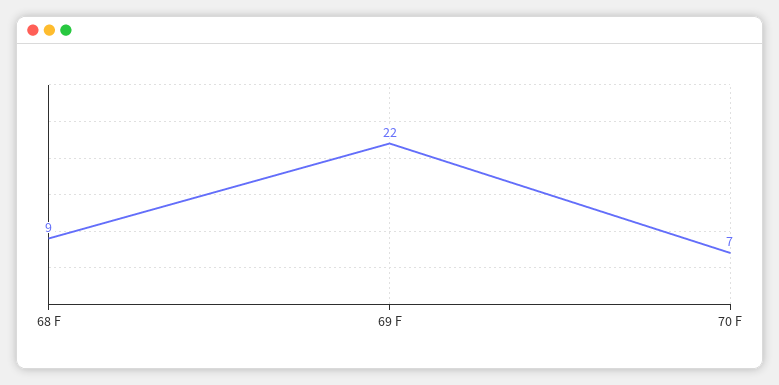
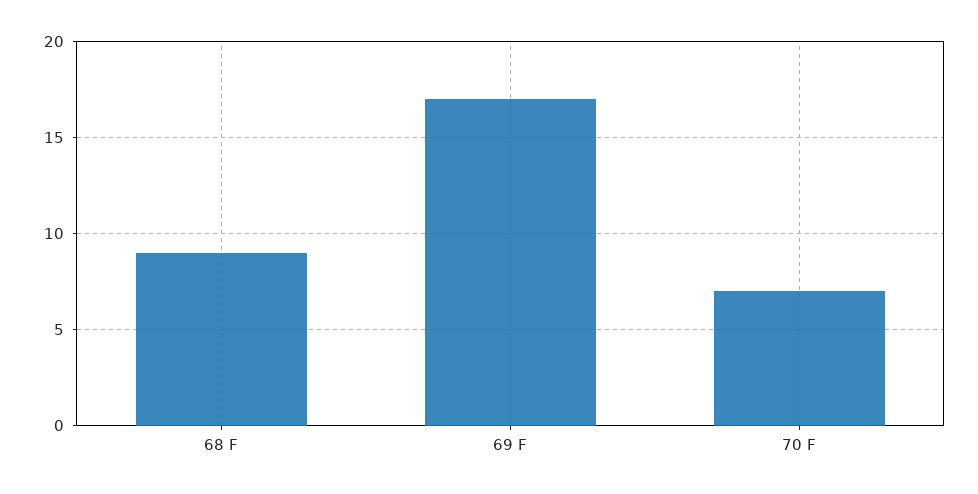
  {
    "68 F": 9,
-   "69 F": 22,
+   "69 F": 17,
    "70 F": 7
  }

